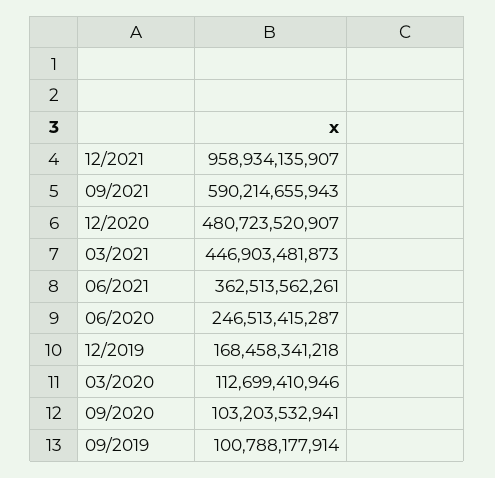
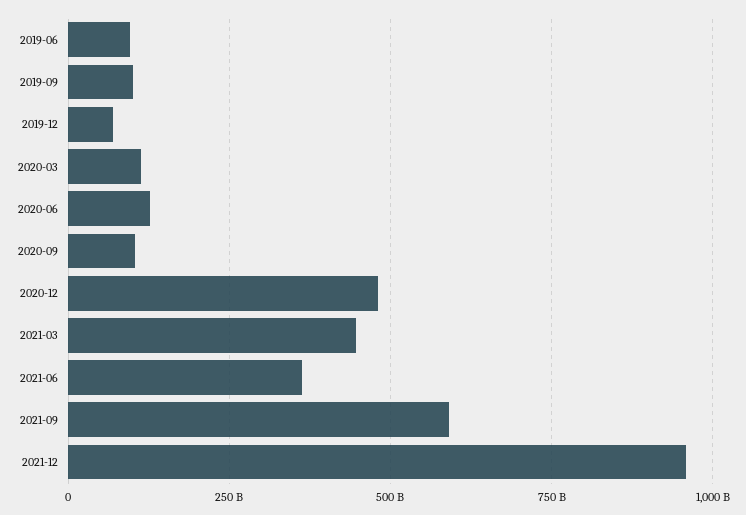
  {
    "12/2021": 958934135907,
    "09/2021": 590214655943,
    "12/2020": 480723520907,
    "03/2021": 446903481873,
    "06/2021": 362513562261,
-   "06/2020": 246513415287,
+   "06/2020": 125000000000,
-   "12/2019": 168458341218,
+   "12/2019": 75000000000,
    "03/2020": 112699410946,
    "09/2020": 103203532941,
-   "09/2019": 100788177914
+   "09/2019": 100788177914,
+   "2019-06": 100000000000
  }

